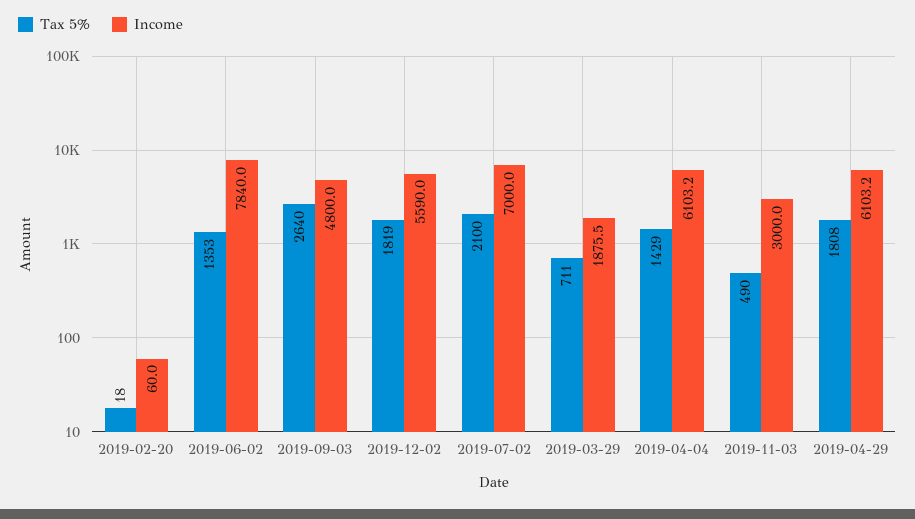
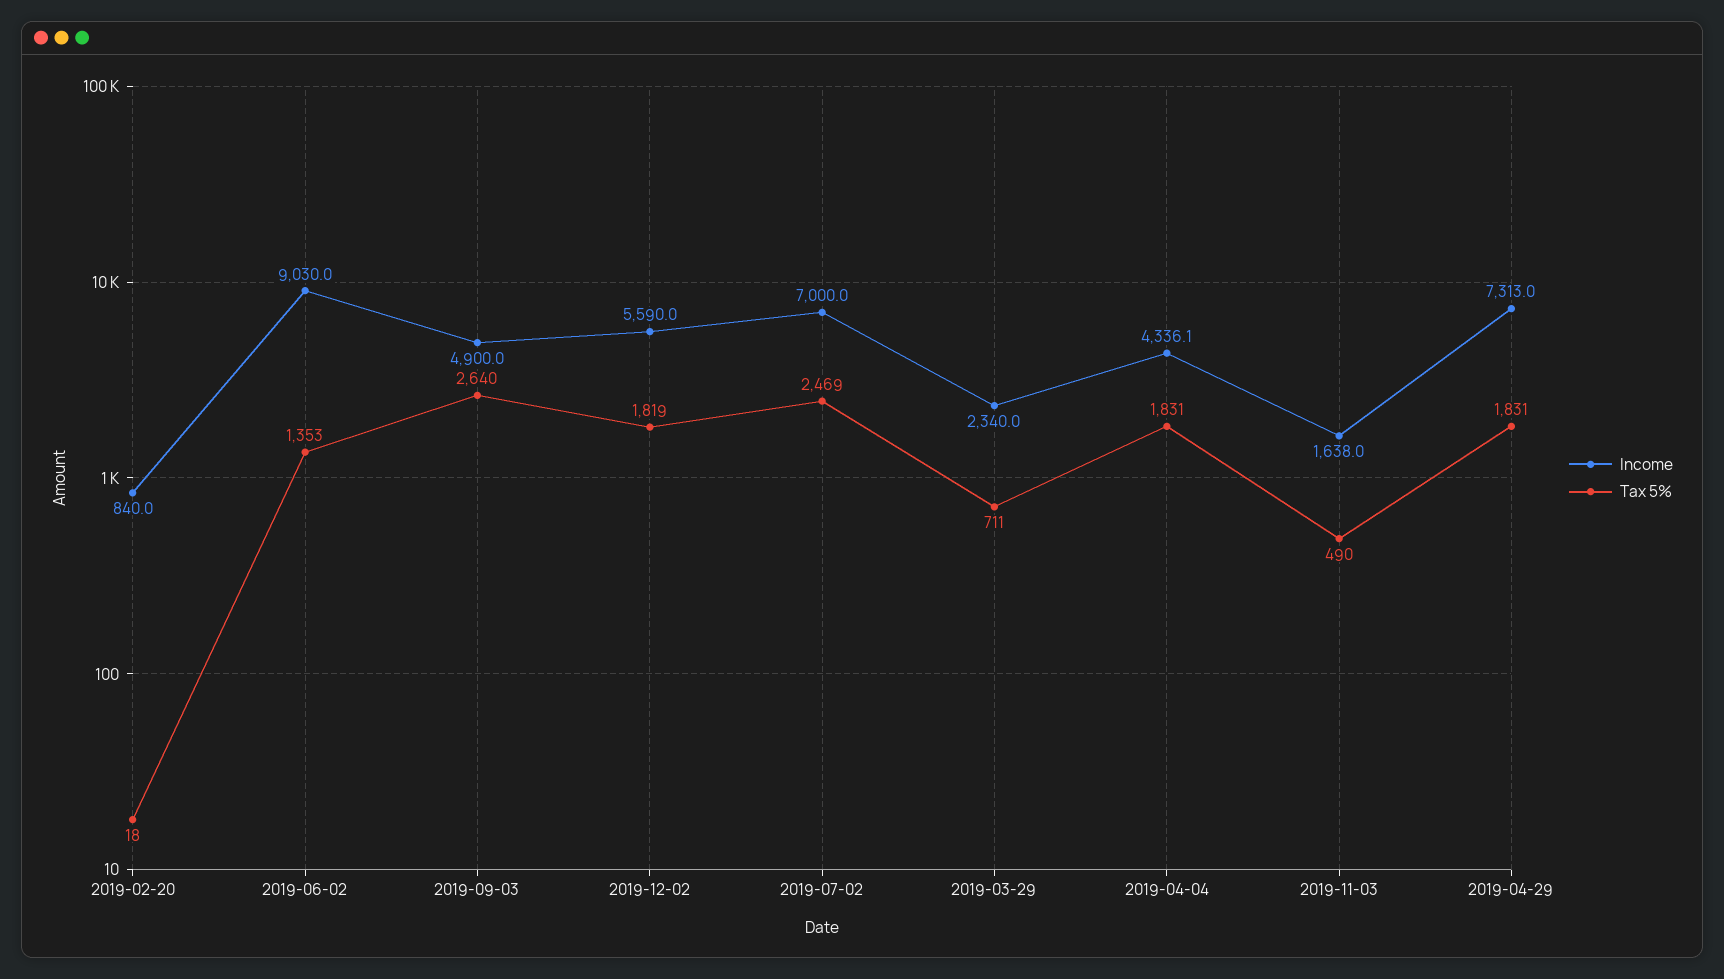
  {
    "Tax 5%": {
      "2019-02-20": 18,
      "2019-06-02": 1353,
      "2019-09-03": 2640,
      "2019-12-02": 1819,
-     "2019-07-02": 2100,
+     "2019-07-02": 2469,
      "2019-03-29": 711,
-     "2019-04-04": 1429,
+     "2019-04-04": 1831,
      "2019-11-03": 490,
-     "2019-04-29": 1808
+     "2019-04-29": 1831
    },
    "Income": {
-     "2019-02-20": 60,
+     "2019-02-20": 840,
-     "2019-06-02": 7840,
+     "2019-06-02": 9030,
-     "2019-09-03": 4800,
+     "2019-09-03": 4900,
      "2019-12-02": 5590,
      "2019-07-02": 7000,
-     "2019-03-29": 1875.5,
+     "2019-03-29": 2340,
-     "2019-04-04": 6103.2,
+     "2019-04-04": 4336.1,
-     "2019-11-03": 3000,
+     "2019-11-03": 1638,
-     "2019-04-29": 6103.2
+     "2019-04-29": 7313
    }
  }

